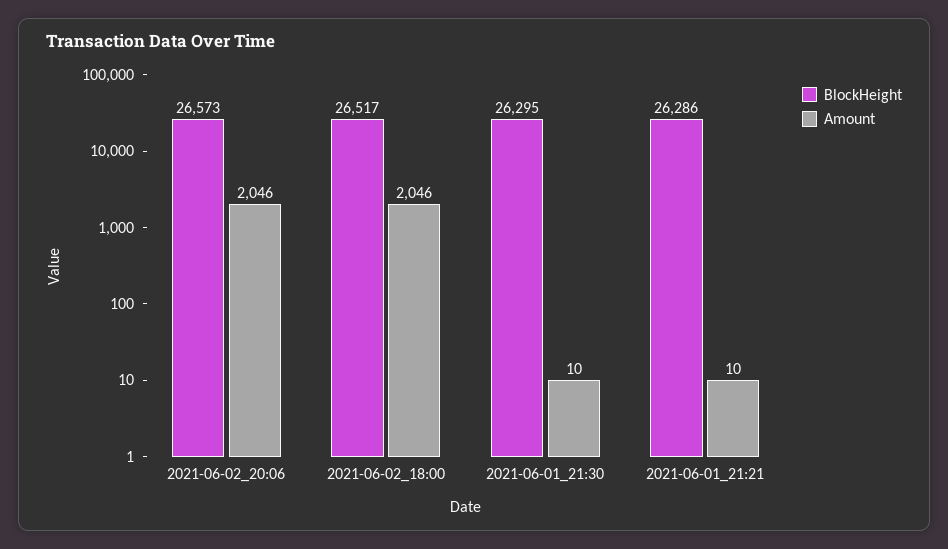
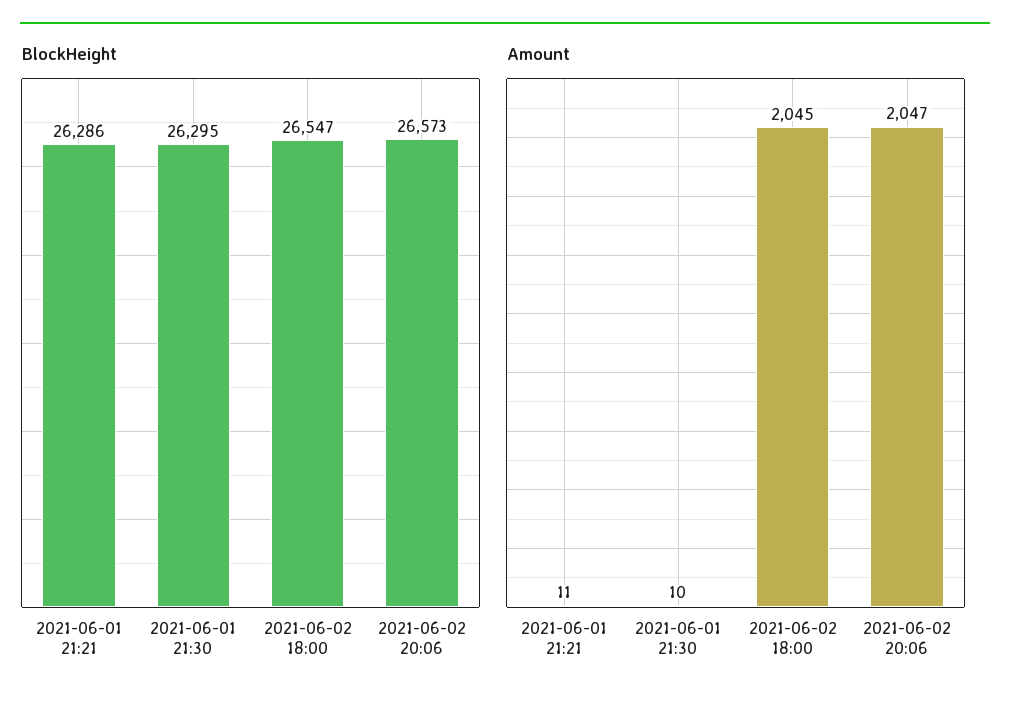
  {
    "BlockHeight": {
      "2021-06-02_20:06": 26573,
-     "2021-06-02_18:00": 26517,
+     "2021-06-02_18:00": 26547,
      "2021-06-01_21:30": 26295,
      "2021-06-01_21:21": 26286
    },
    "Amount": {
-     "2021-06-02_20:06": 2046,
+     "2021-06-02_20:06": 2047,
-     "2021-06-02_18:00": 2046,
+     "2021-06-02_18:00": 2045,
      "2021-06-01_21:30": 10,
-     "2021-06-01_21:21": 10
+     "2021-06-01_21:21": 11
    }
  }

